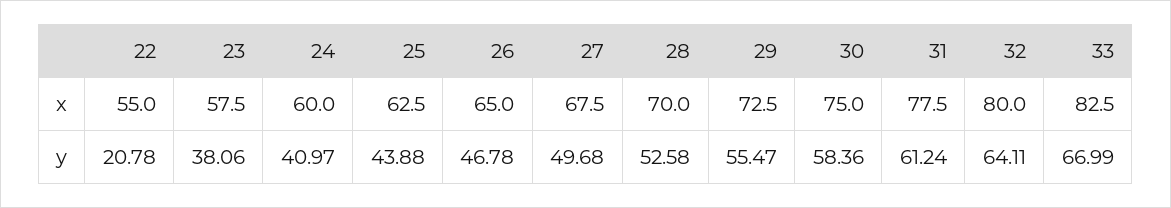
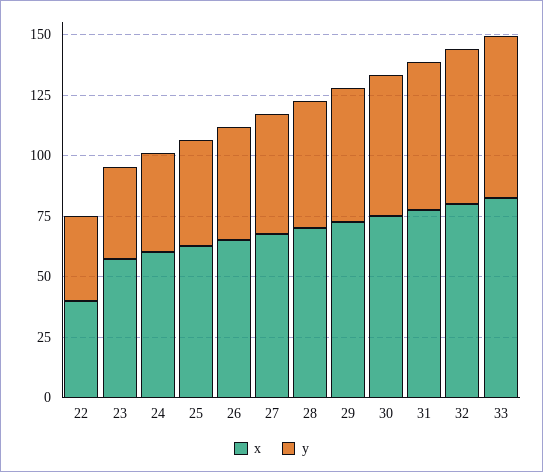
  {
    "x": {
-     "22": 55,
+     "22": 40,
      "23": 57.5,
      "24": 60,
      "25": 62.5,
      "26": 65,
      "27": 67.5,
      "28": 70,
      "29": 72.5,
      "30": 75,
      "31": 77.5,
      "32": 80,
      "33": 82.5
    },
    "y": {
-     "22": 20.78,
+     "22": 35,
      "23": 38.06,
      "24": 40.97,
      "25": 43.88,
      "26": 46.78,
      "27": 49.68,
      "28": 52.58,
      "29": 55.47,
      "30": 58.36,
      "31": 61.24,
      "32": 64.11,
      "33": 66.99
    }
  }

